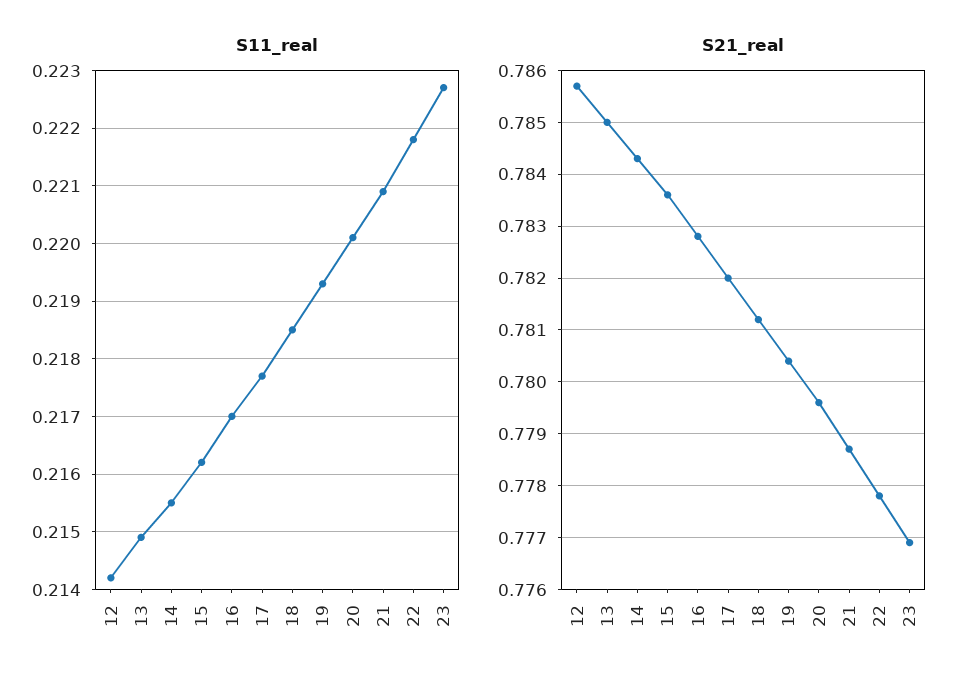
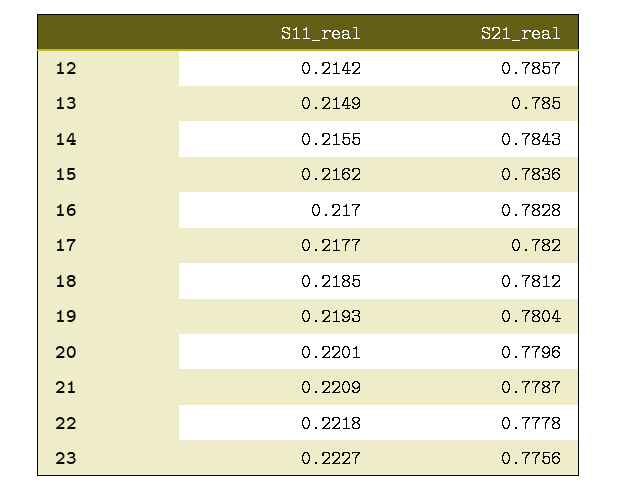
  {
    "S11_real": {
      "12": 0.2142,
      "13": 0.2149,
      "14": 0.2155,
      "15": 0.2162,
      "16": 0.217,
      "17": 0.2177,
      "18": 0.2185,
      "19": 0.2193,
      "20": 0.2201,
      "21": 0.2209,
      "22": 0.2218,
      "23": 0.2227
    },
    "S21_real": {
      "12": 0.7857,
      "13": 0.785,
      "14": 0.7843,
      "15": 0.7836,
      "16": 0.7828,
      "17": 0.782,
      "18": 0.7812,
      "19": 0.7804,
      "20": 0.7796,
      "21": 0.7787,
      "22": 0.7778,
-     "23": 0.777
+     "23": 0.7756
    }
  }

